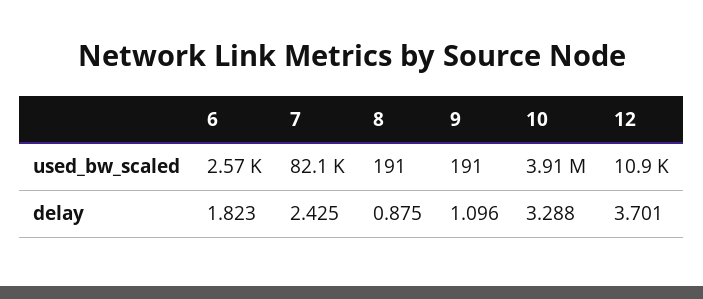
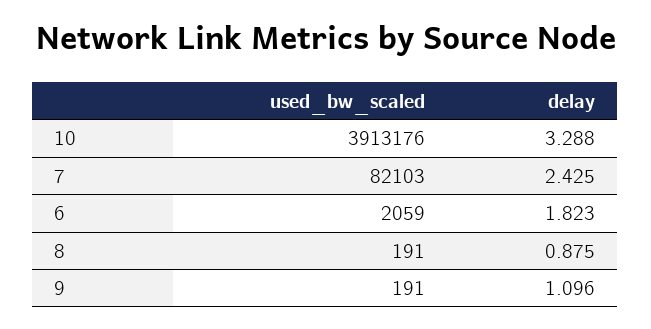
  {
    "6": {
-     "used_bw_scaled": 2570,
+     "used_bw_scaled": 2059,
      "delay": 1.823
    },
    "7": {
      "used_bw_scaled": 82103,
      "delay": 2.425
    },
    "8": {
      "used_bw_scaled": 191,
      "delay": 0.875
    },
    "9": {
      "used_bw_scaled": 191,
      "delay": 1.096
    },
    "10": {
      "used_bw_scaled": 3913176,
      "delay": 3.288
-   },
+   }
-   "12": {
-     "used_bw_scaled": 10900,
-     "delay": 3.701
-   }
  }

